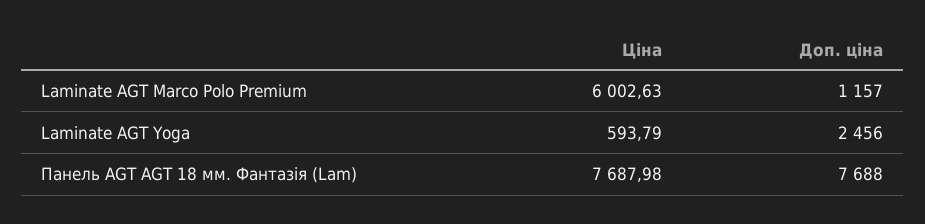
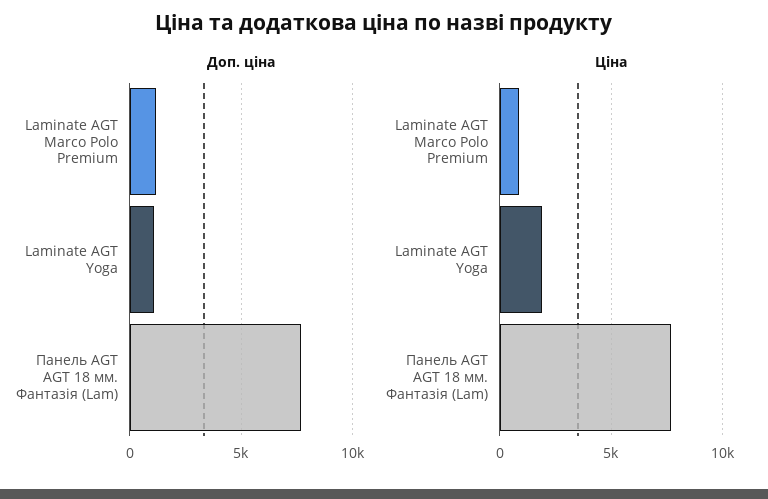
  {
    "Ціна": {
-     "Laminate AGT Marco Polo Premium": 6002.63,
+     "Laminate AGT Marco Polo Premium": 1000,
-     "Laminate AGT Yoga": 593.79,
+     "Laminate AGT Yoga": 2000,
      "Панель AGT AGT 18 мм. Фантазія (Lam)": 7687.98
    },
    "Доп. ціна": {
      "Laminate AGT Marco Polo Premium": 1157,
-     "Laminate AGT Yoga": 2456,
+     "Laminate AGT Yoga": 1000,
      "Панель AGT AGT 18 мм. Фантазія (Lam)": 7688
    }
  }

